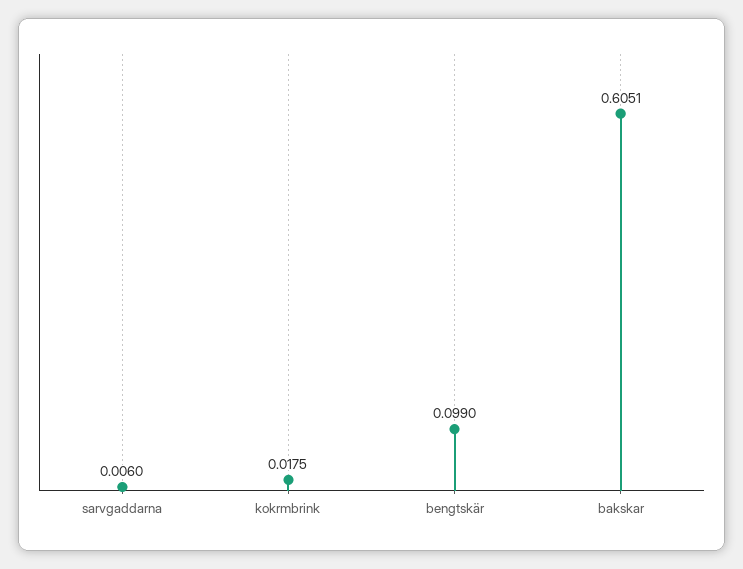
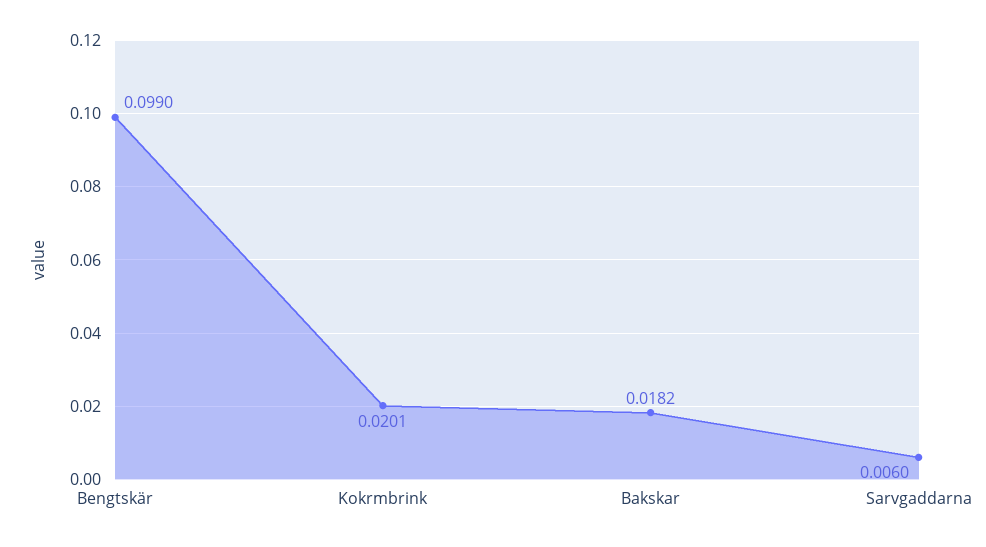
  {
    "sarvgaddarna": 0.006,
-   "kokrmbrink": 0.0175,
+   "kokrmbrink": 0.0201,
    "bengtskär": 0.099,
-   "bakskar": 0.6051
+   "bakskar": 0.0182
  }

